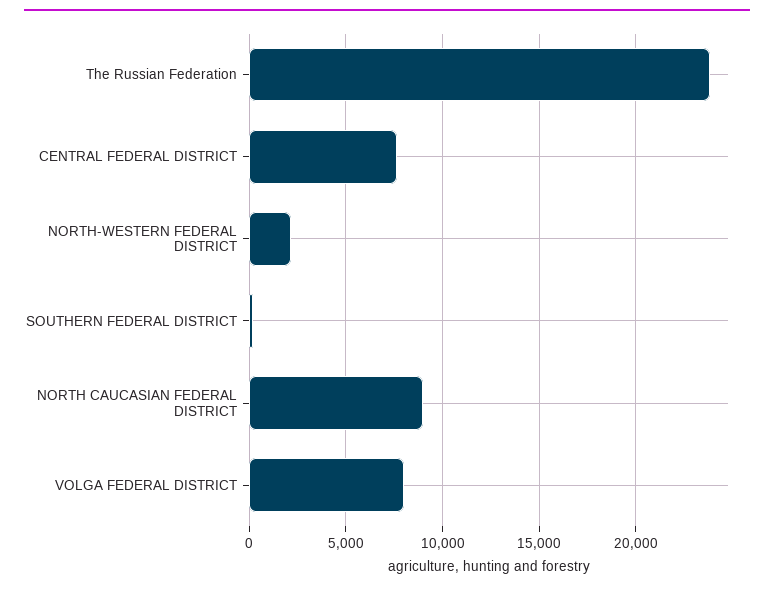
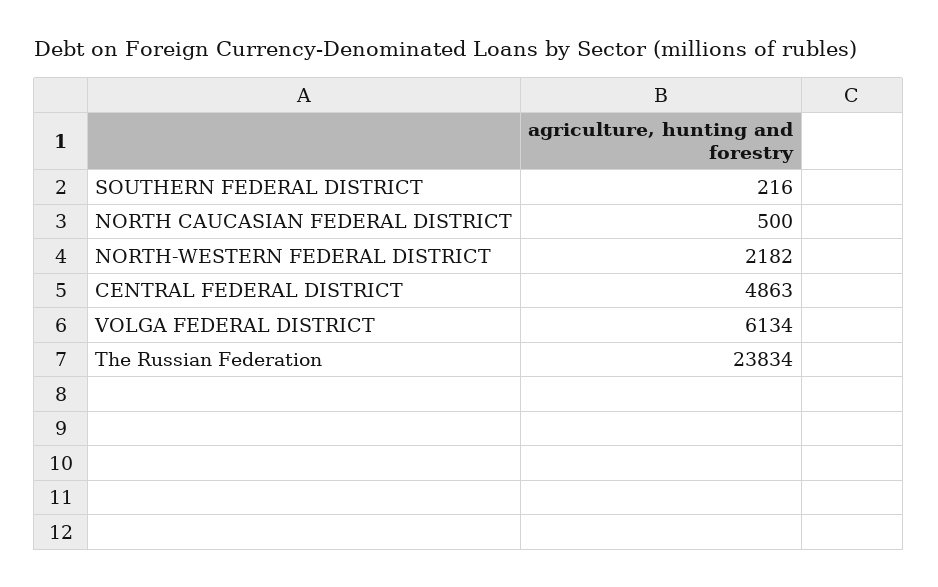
  {
    "The Russian Federation": 23834,
-   "CENTRAL FEDERAL DISTRICT": 7500,
+   "CENTRAL FEDERAL DISTRICT": 4863,
    "NORTH-WESTERN FEDERAL DISTRICT": 2182,
    "SOUTHERN FEDERAL DISTRICT": 216,
-   "NORTH CAUCASIAN FEDERAL DISTRICT": 9000,
+   "NORTH CAUCASIAN FEDERAL DISTRICT": 500,
-   "VOLGA FEDERAL DISTRICT": 8000
+   "VOLGA FEDERAL DISTRICT": 6134
  }

